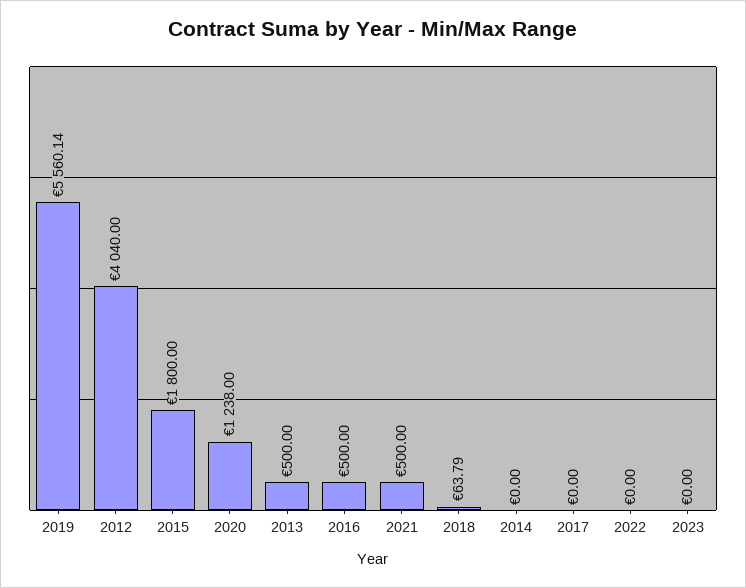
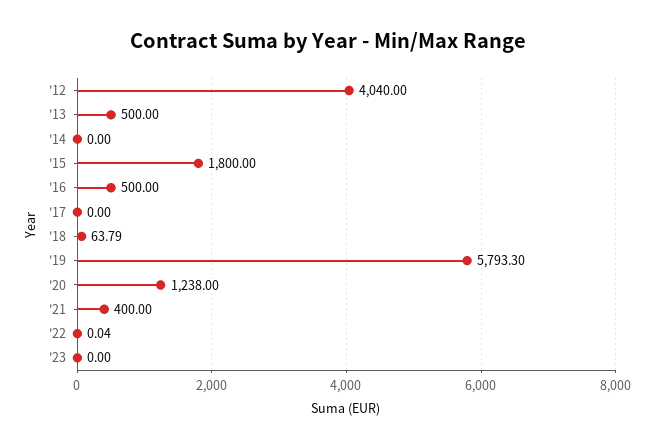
  {
-   "2019": 5560.14,
+   "2019": 5793.3,
    "2012": 4040,
    "2015": 1800,
    "2020": 1238,
    "2013": 500,
    "2016": 500,
-   "2021": 500,
+   "2021": 400,
    "2018": 63.79,
    "2014": 0,
    "2017": 0,
-   "2022": 0,
+   "2022": 0.04,
    "2023": 0
  }

